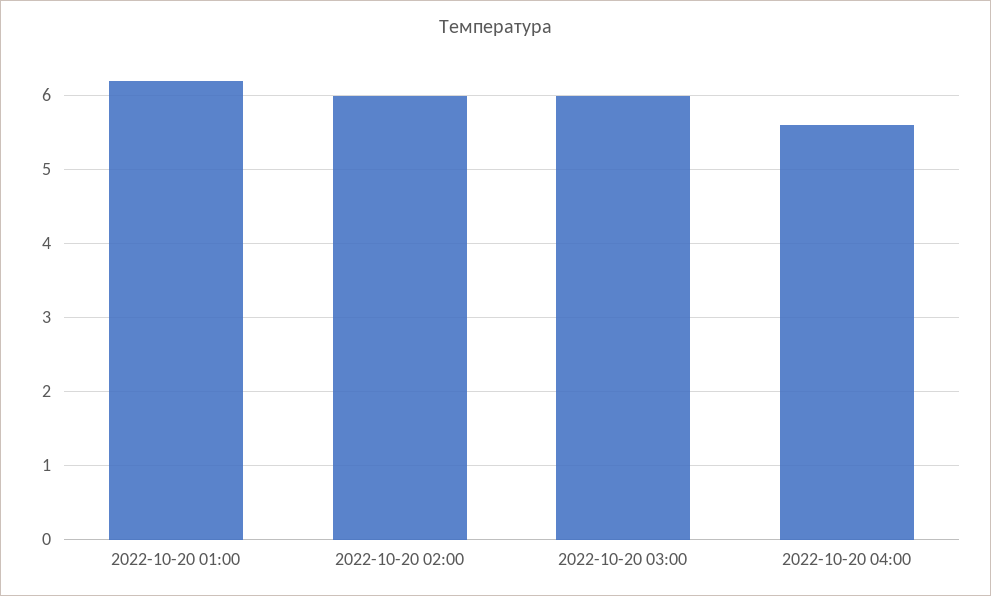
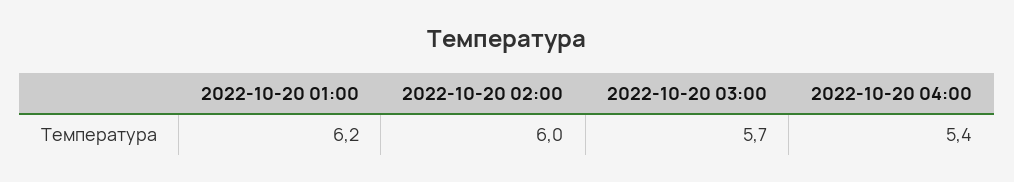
  {
    "2022-10-20 01:00": 6.2,
    "2022-10-20 02:00": 6,
-   "2022-10-20 03:00": 6,
+   "2022-10-20 03:00": 5.7,
-   "2022-10-20 04:00": 5.6
+   "2022-10-20 04:00": 5.4
  }

